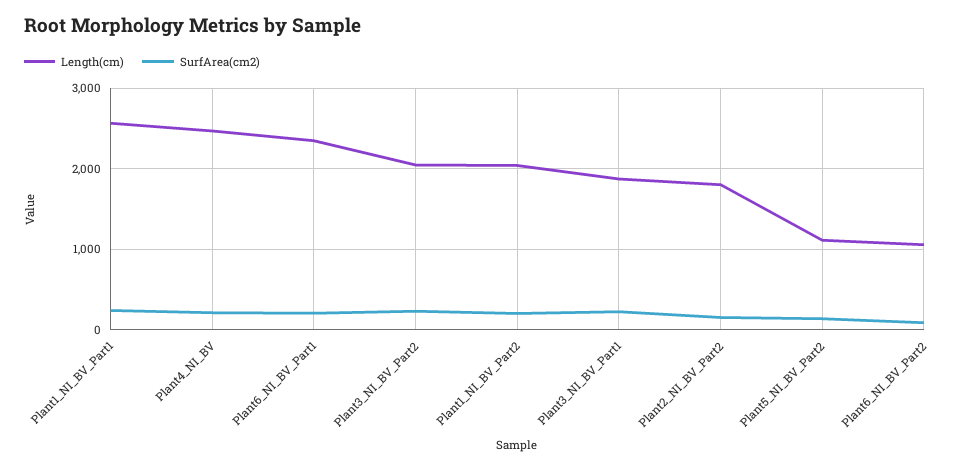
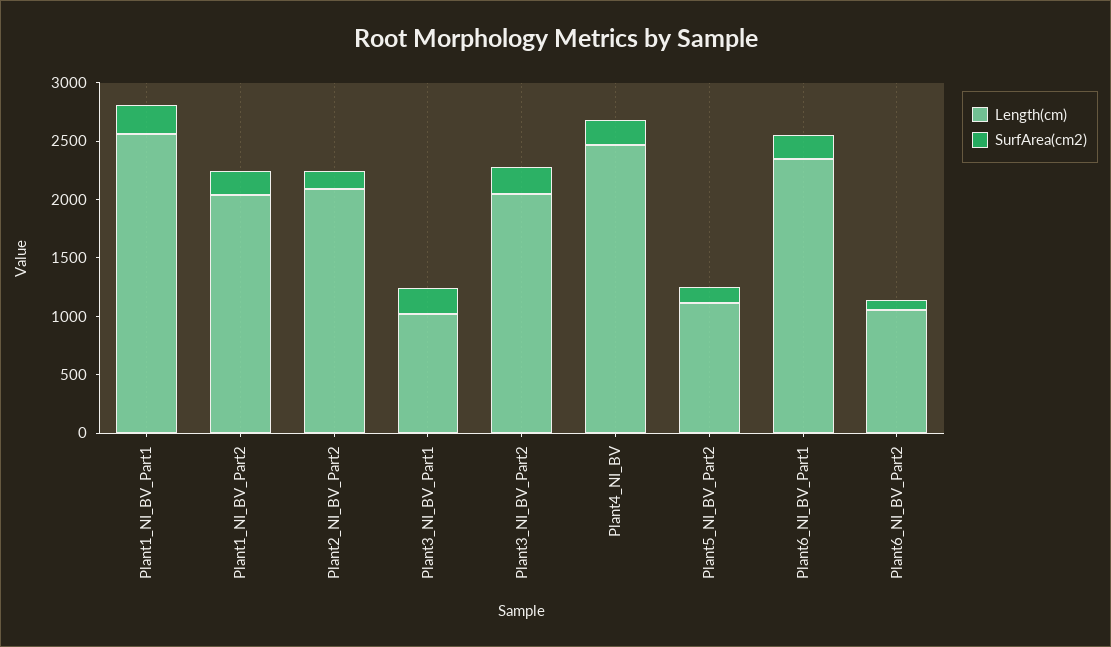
  {
    "Length(cm)": {
      "Plant1_NI_BV_Part1": 2600,
      "Plant4_NI_BV": 2500,
      "Plant6_NI_BV_Part1": 2300,
      "Plant3_NI_BV_Part2": 2000,
      "Plant1_NI_BV_Part2": 2000,
-     "Plant3_NI_BV_Part1": 1900,
+     "Plant3_NI_BV_Part1": 1000,
-     "Plant2_NI_BV_Part2": 1800,
+     "Plant2_NI_BV_Part2": 2100,
      "Plant5_NI_BV_Part2": 1100,
      "Plant6_NI_BV_Part2": 1100
    },
    "SurfArea(cm2)": {
      "Plant1_NI_BV_Part1": 200,
      "Plant4_NI_BV": 200,
      "Plant6_NI_BV_Part1": 200,
      "Plant3_NI_BV_Part2": 200,
      "Plant1_NI_BV_Part2": 200,
      "Plant3_NI_BV_Part1": 200,
      "Plant2_NI_BV_Part2": 200,
      "Plant5_NI_BV_Part2": 100,
      "Plant6_NI_BV_Part2": 100
    }
  }

